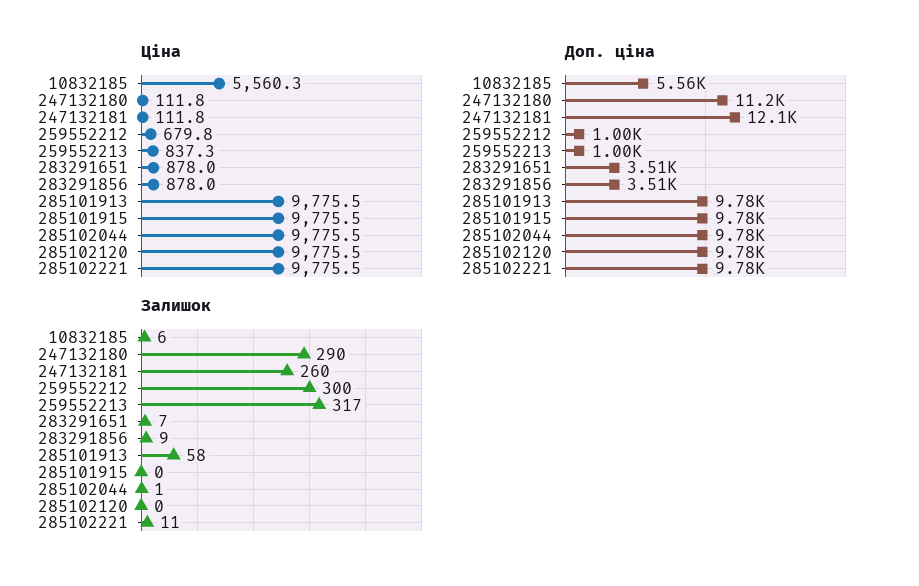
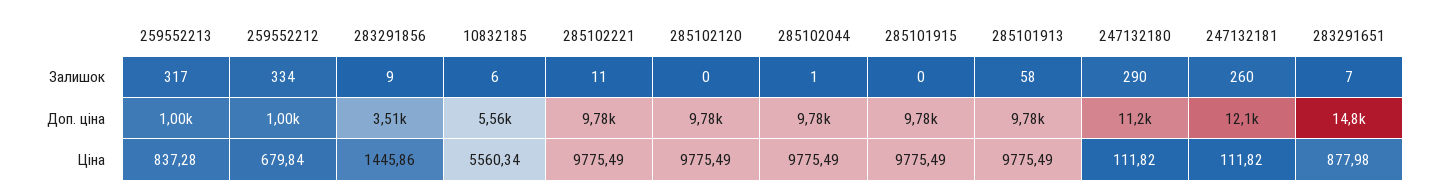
  {
    "Ціна": {
      "10832185": 5560.34,
      "247132180": 111.82,
      "247132181": 111.82,
      "259552212": 679.84,
      "259552213": 837.28,
      "283291651": 877.98,
-     "283291856": 878,
+     "283291856": 1445.86,
      "285101913": 9775.49,
      "285101915": 9775.49,
      "285102044": 9775.49,
      "285102120": 9775.49,
      "285102221": 9775.49
    },
    "Доп. ціна": {
      "10832185": 5560,
      "247132180": 11200,
      "247132181": 12100,
      "259552212": 1000,
      "259552213": 1000,
-     "283291651": 3510,
+     "283291651": 14800,
      "283291856": 3510,
      "285101913": 9780,
      "285101915": 9780,
      "285102044": 9780,
      "285102120": 9780,
      "285102221": 9780
    },
    "Залишок": {
      "10832185": 6,
      "247132180": 290,
      "247132181": 260,
-     "259552212": 300,
+     "259552212": 334,
      "259552213": 317,
      "283291651": 7,
      "283291856": 9,
      "285101913": 58,
      "285101915": 0,
      "285102044": 1,
      "285102120": 0,
      "285102221": 11
    }
  }

